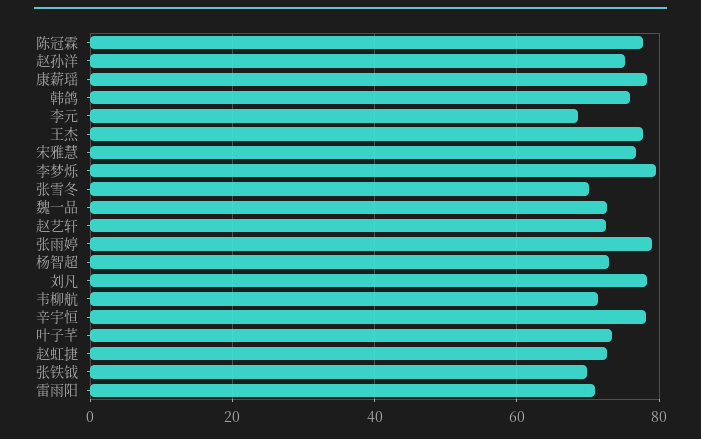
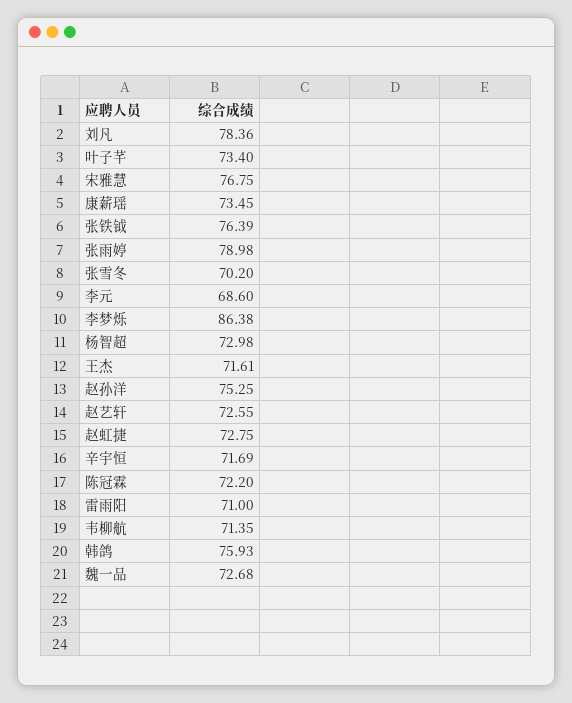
  {
-   "陈冠霖": 78,
+   "陈冠霖": 72.2,
    "赵孙洋": 75.25,
-   "康薪瑶": 78,
+   "康薪瑶": 73.45,
    "韩鸽": 75.93,
    "李元": 68.6,
-   "王杰": 78,
+   "王杰": 71.61,
    "宋雅慧": 76.75,
-   "李梦烁": 80,
+   "李梦烁": 86.38,
    "张雪冬": 70.2,
    "魏一品": 72.68,
    "赵艺轩": 72.55,
    "张雨婷": 78.98,
    "杨智超": 72.98,
    "刘凡": 78.36,
    "韦柳航": 71.35,
-   "辛宇恒": 78,
+   "辛宇恒": 71.69,
    "叶子芊": 73.4,
    "赵虹捷": 72.75,
-   "张铁钺": 70,
+   "张铁钺": 76.39,
    "雷雨阳": 71
  }

